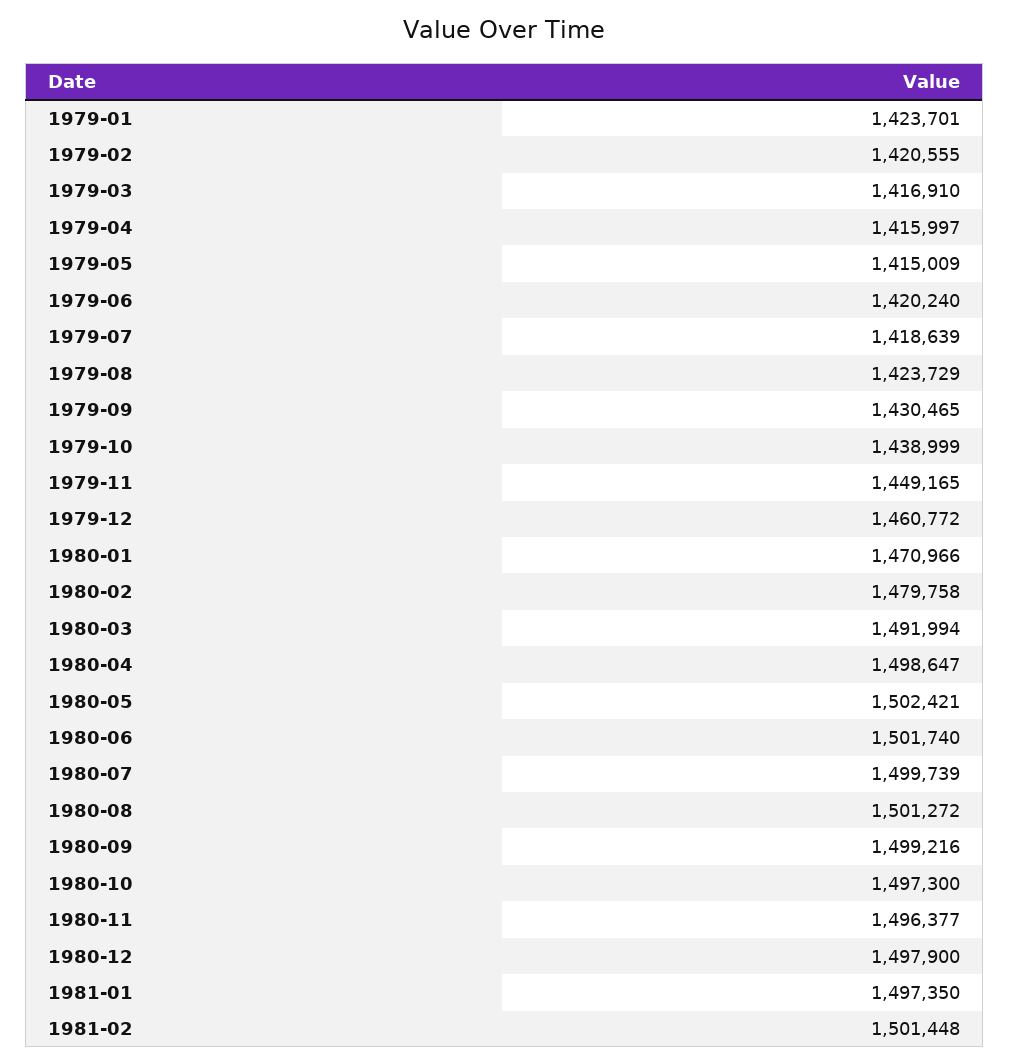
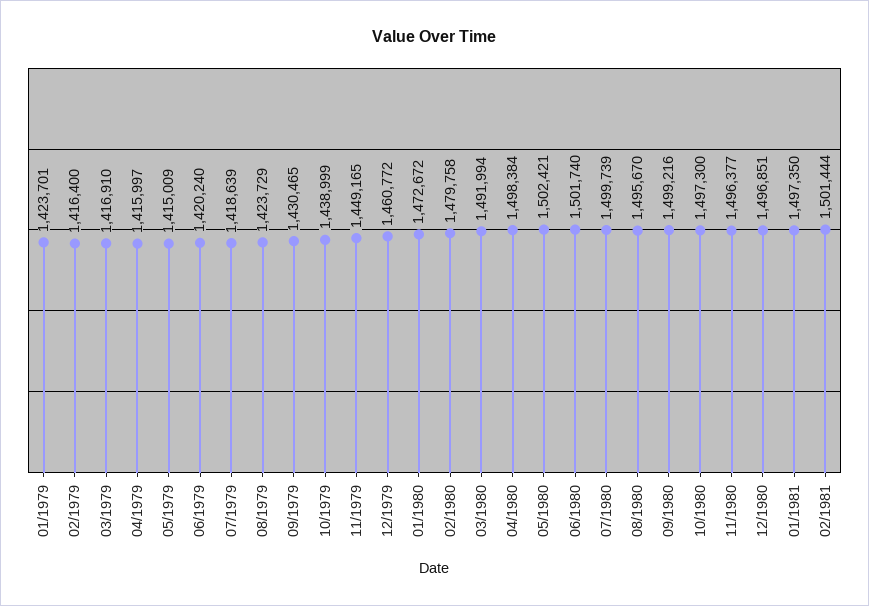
  {
    "1979-01": 1423701,
-   "1979-02": 1420555,
+   "1979-02": 1416400,
    "1979-03": 1416910,
    "1979-04": 1415997,
    "1979-05": 1415009,
    "1979-06": 1420240,
    "1979-07": 1418639,
    "1979-08": 1423729,
    "1979-09": 1430465,
    "1979-10": 1438999,
    "1979-11": 1449165,
    "1979-12": 1460772,
-   "1980-01": 1470966,
+   "1980-01": 1472672,
    "1980-02": 1479758,
    "1980-03": 1491994,
-   "1980-04": 1498647,
+   "1980-04": 1498384,
    "1980-05": 1502421,
    "1980-06": 1501740,
    "1980-07": 1499739,
-   "1980-08": 1501272,
+   "1980-08": 1495670,
    "1980-09": 1499216,
    "1980-10": 1497300,
    "1980-11": 1496377,
-   "1980-12": 1497900,
+   "1980-12": 1496851,
    "1981-01": 1497350,
-   "1981-02": 1501448
+   "1981-02": 1501444
  }

